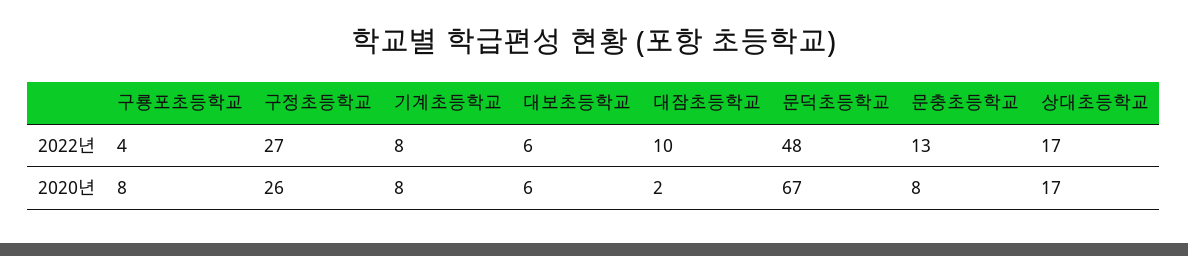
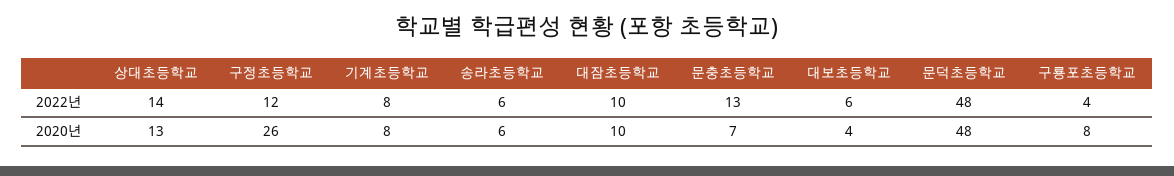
  {
    "구룡포초등학교": {
      "2022년": 4,
      "2020년": 8
    },
    "구정초등학교": {
-     "2022년": 27,
+     "2022년": 12,
      "2020년": 26
    },
    "기계초등학교": {
      "2022년": 8,
      "2020년": 8
    },
    "대보초등학교": {
      "2022년": 6,
-     "2020년": 6
+     "2020년": 4
    },
    "대잠초등학교": {
      "2022년": 10,
-     "2020년": 2
+     "2020년": 10
    },
    "문덕초등학교": {
      "2022년": 48,
-     "2020년": 67
+     "2020년": 48
    },
    "문충초등학교": {
      "2022년": 13,
-     "2020년": 8
+     "2020년": 7
    },
    "상대초등학교": {
-     "2022년": 17,
+     "2022년": 14,
-     "2020년": 17
+     "2020년": 13
-   }
+   },
+   "송라초등학교": {
+     "2022년": 6,
+     "2020년": 6
+   }
  }

